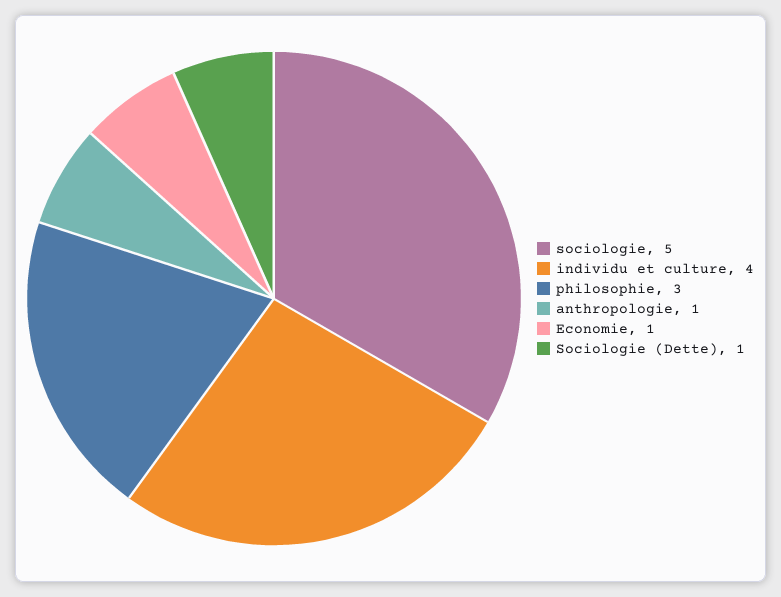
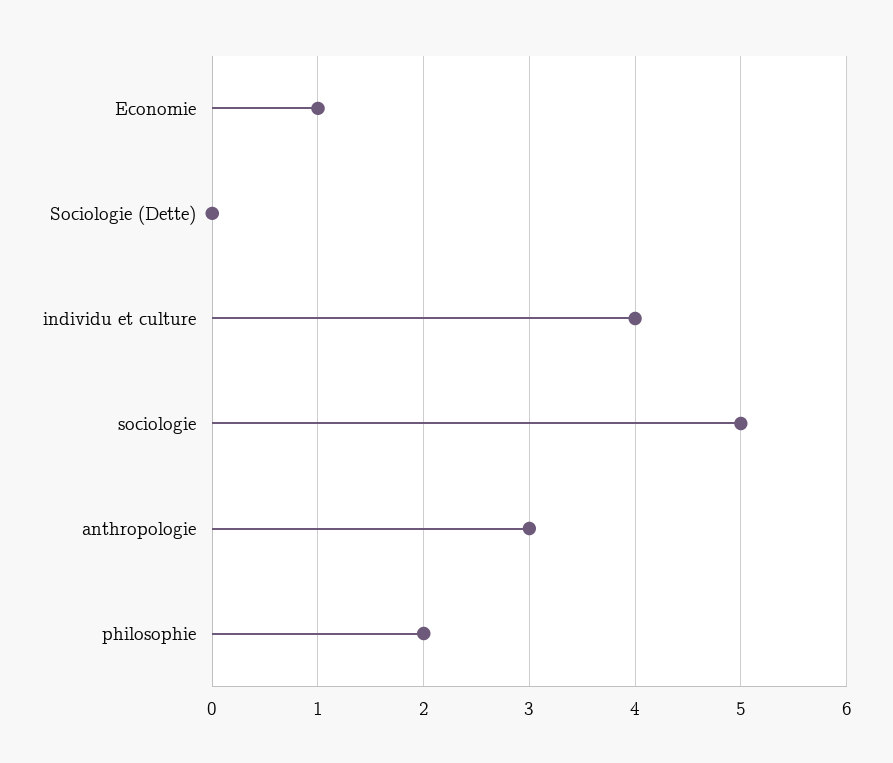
  {
    "sociologie": 5,
    "individu et culture": 4,
-   "philosophie": 3,
+   "philosophie": 2,
-   "anthropologie": 1,
+   "anthropologie": 3,
    "Economie": 1,
-   "Sociologie (Dette)": 1
+   "Sociologie (Dette)": 0
  }

